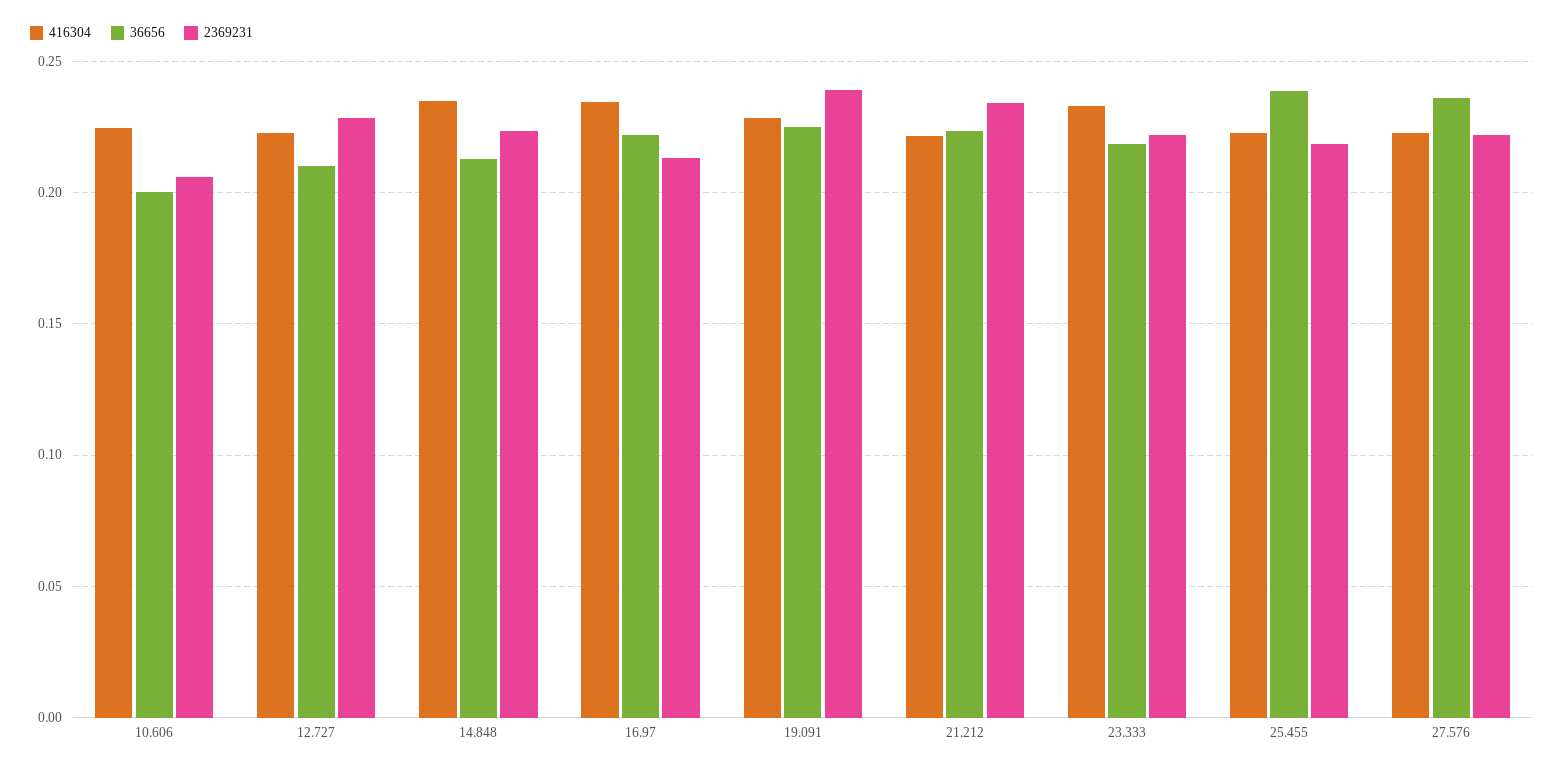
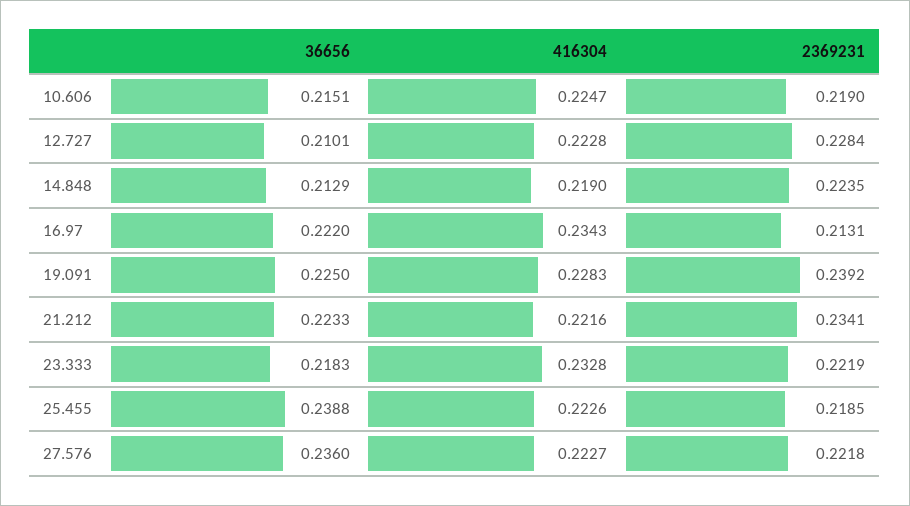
  {
    "416304": {
      "10.606": 0.2247,
      "12.727": 0.2228,
-     "14.848": 0.235,
+     "14.848": 0.219,
      "16.97": 0.2343,
      "19.091": 0.2283,
      "21.212": 0.2216,
      "23.333": 0.2328,
      "25.455": 0.2226,
      "27.576": 0.2227
    },
    "36656": {
-     "10.606": 0.2,
+     "10.606": 0.2151,
      "12.727": 0.2101,
      "14.848": 0.2129,
      "16.97": 0.222,
      "19.091": 0.225,
      "21.212": 0.2233,
      "23.333": 0.2183,
      "25.455": 0.2388,
      "27.576": 0.236
    },
    "2369231": {
-     "10.606": 0.205,
+     "10.606": 0.219,
      "12.727": 0.2284,
      "14.848": 0.2235,
      "16.97": 0.2131,
      "19.091": 0.2392,
      "21.212": 0.2341,
      "23.333": 0.2219,
      "25.455": 0.2185,
      "27.576": 0.2218
    }
  }

